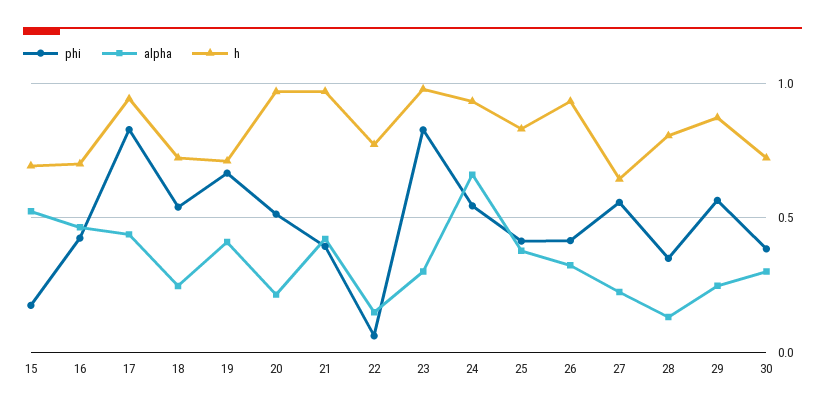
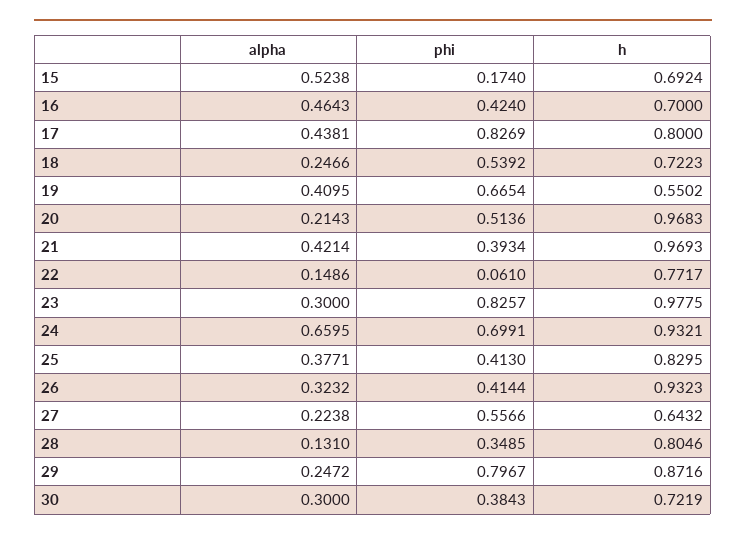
  {
    "phi": {
      "15": 0.174,
      "16": 0.424,
      "17": 0.8269,
      "18": 0.5392,
      "19": 0.6654,
      "20": 0.5136,
      "21": 0.3934,
      "22": 0.061,
      "23": 0.8257,
-     "24": 0.55,
+     "24": 0.6991,
      "25": 0.413,
      "26": 0.4144,
      "27": 0.5566,
      "28": 0.3485,
-     "29": 0.55,
+     "29": 0.7967,
      "30": 0.3843
    },
    "alpha": {
      "15": 0.5238,
      "16": 0.4643,
      "17": 0.4381,
      "18": 0.2466,
      "19": 0.4095,
      "20": 0.2143,
      "21": 0.4214,
      "22": 0.1486,
      "23": 0.3,
      "24": 0.6595,
      "25": 0.3771,
      "26": 0.3232,
      "27": 0.2238,
      "28": 0.131,
      "29": 0.2472,
      "30": 0.3
    },
    "h": {
      "15": 0.6924,
      "16": 0.7,
-     "17": 0.95,
+     "17": 0.8,
      "18": 0.7223,
-     "19": 0.7,
+     "19": 0.5502,
      "20": 0.9683,
      "21": 0.9693,
      "22": 0.7717,
      "23": 0.9775,
      "24": 0.9321,
      "25": 0.8295,
      "26": 0.9323,
      "27": 0.6432,
      "28": 0.8046,
      "29": 0.8716,
      "30": 0.7219
    }
  }

